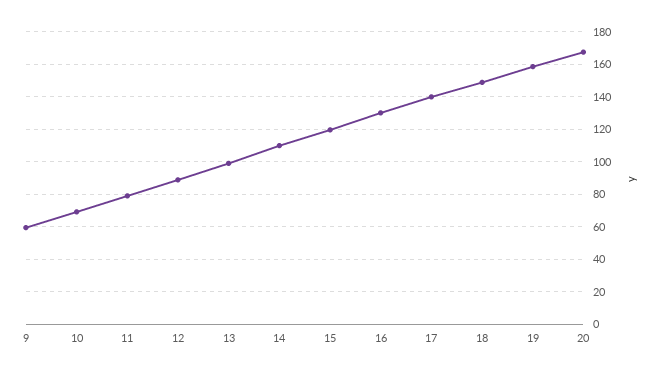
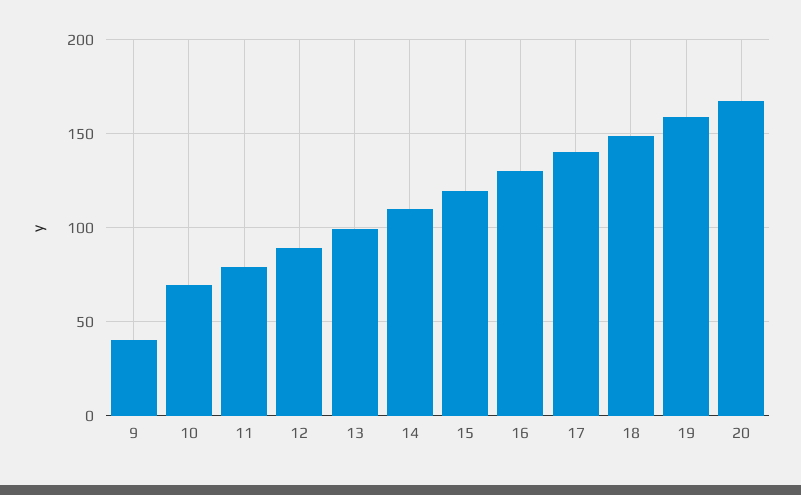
  {
-   "9": 60,
+   "9": 40,
    "10": 70,
    "11": 80,
    "12": 90,
    "13": 100,
    "14": 110,
    "15": 120,
    "16": 130,
    "17": 140,
    "18": 150,
    "19": 160,
    "20": 170
  }

